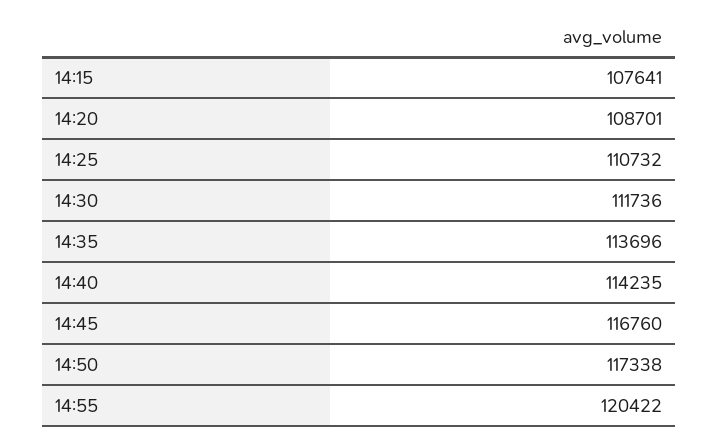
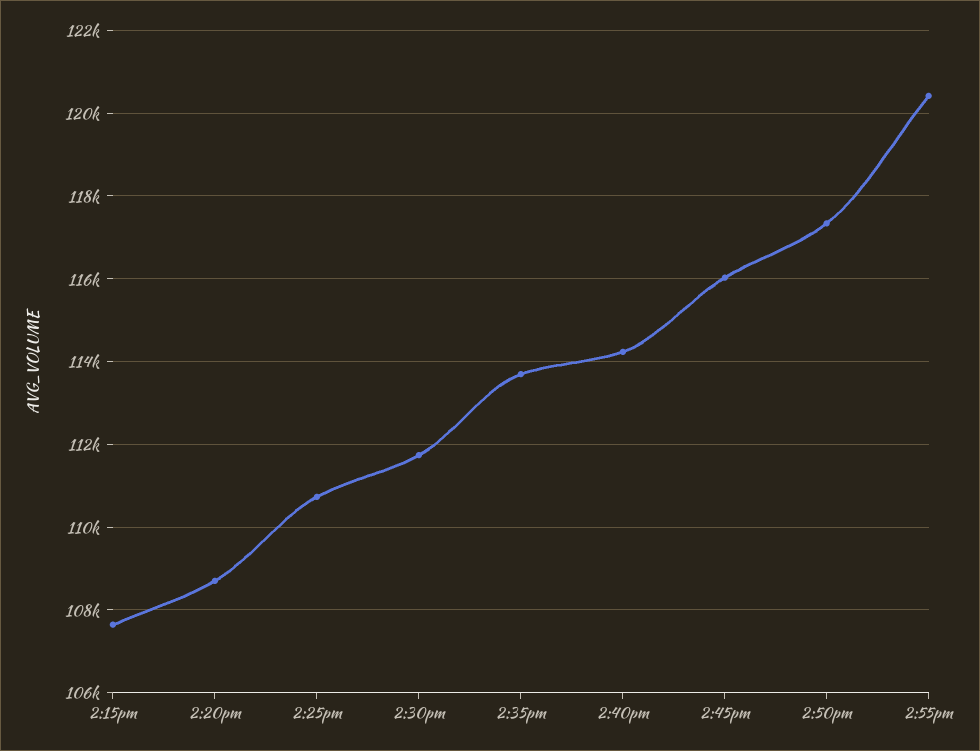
  {
    "14:15": 107641,
    "14:20": 108701,
    "14:25": 110732,
    "14:30": 111736,
    "14:35": 113696,
    "14:40": 114235,
-   "14:45": 116760,
+   "14:45": 116000,
    "14:50": 117338,
    "14:55": 120422
  }

